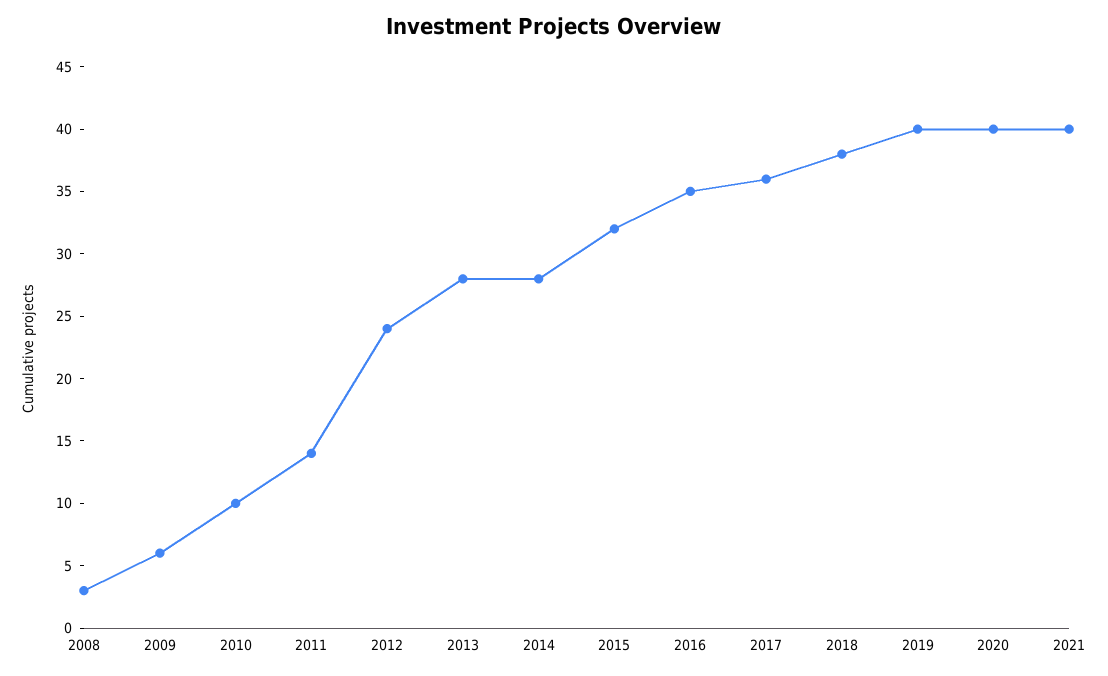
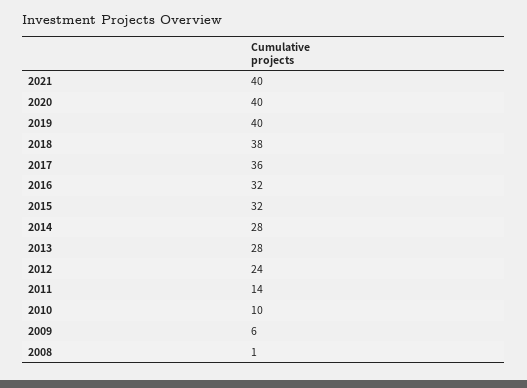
  {
-   "2008": 3,
+   "2008": 1,
    "2009": 6,
    "2010": 10,
    "2011": 14,
    "2012": 24,
    "2013": 28,
    "2014": 28,
    "2015": 32,
-   "2016": 35,
+   "2016": 32,
    "2017": 36,
    "2018": 38,
    "2019": 40,
    "2020": 40,
    "2021": 40
  }

